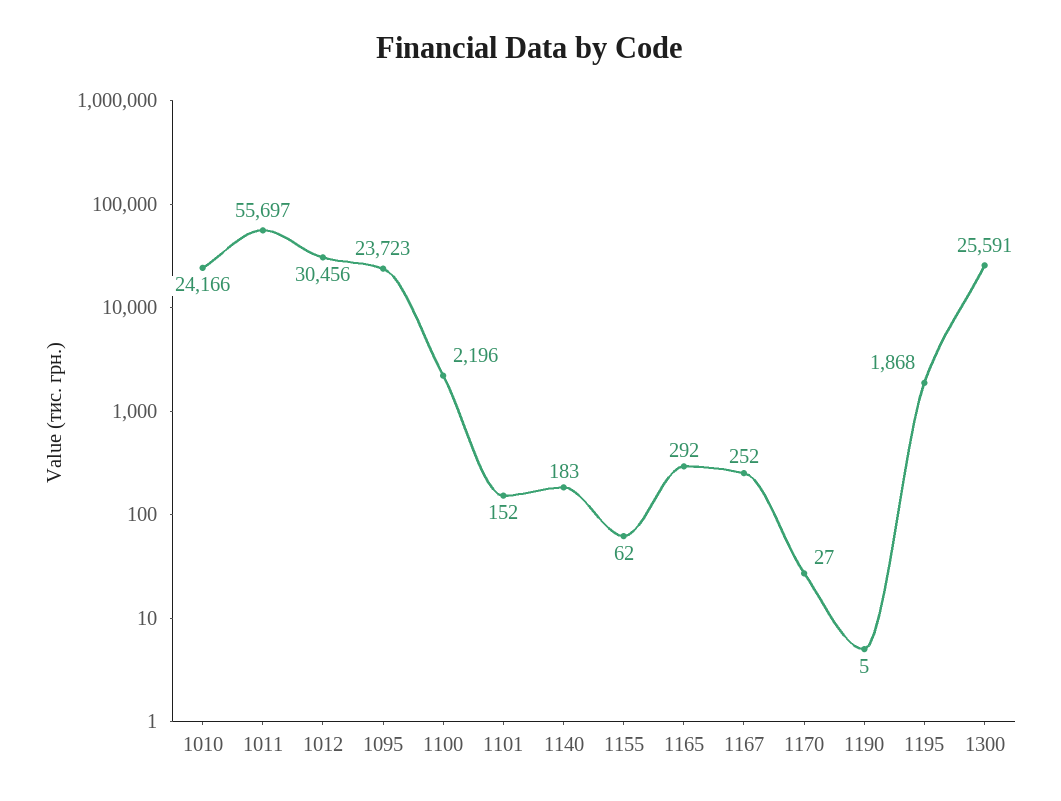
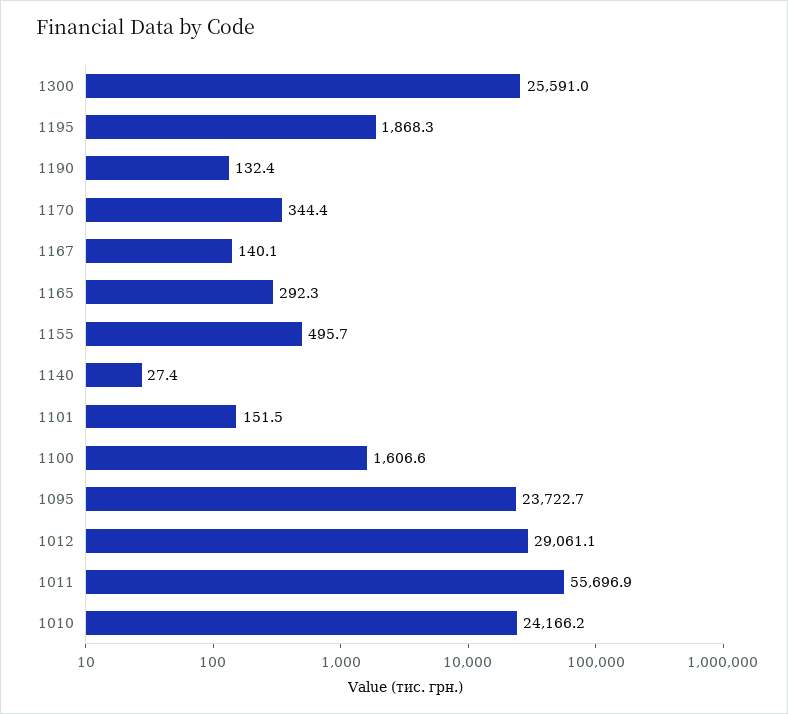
  {
    "1010": 24166.2,
    "1011": 55696.9,
-   "1012": 30456,
+   "1012": 29061.1,
    "1095": 23722.7,
-   "1100": 2196,
+   "1100": 1606.6,
    "1101": 151.5,
-   "1140": 183,
+   "1140": 27.4,
-   "1155": 62,
+   "1155": 495.7,
    "1165": 292.3,
-   "1167": 252,
+   "1167": 140.1,
-   "1170": 27,
+   "1170": 344.4,
-   "1190": 5,
+   "1190": 132.4,
    "1195": 1868.3,
    "1300": 25591
  }

